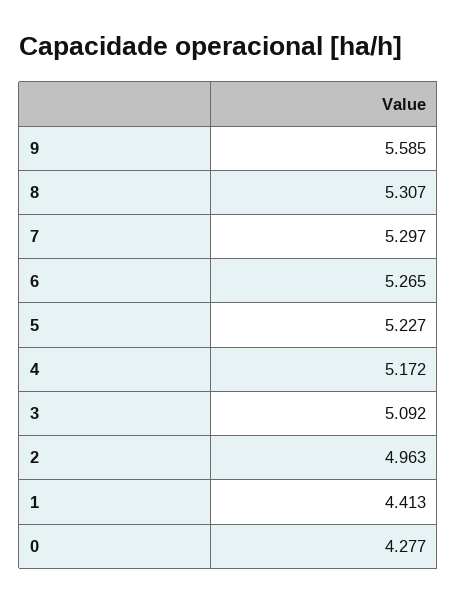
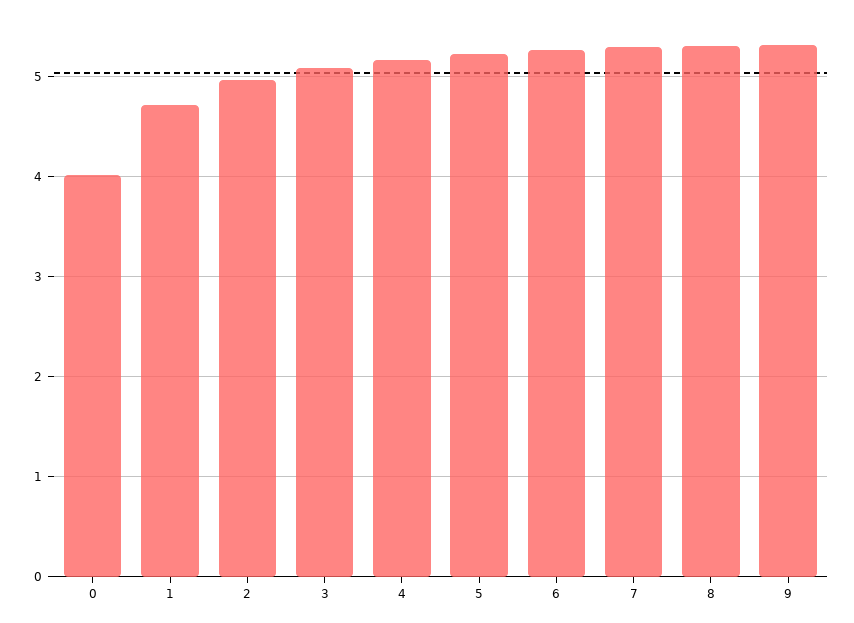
  {
-   "9": 5.585,
+   "9": 5.3,
    "8": 5.307,
    "7": 5.297,
    "6": 5.265,
    "5": 5.227,
    "4": 5.172,
    "3": 5.092,
    "2": 4.963,
-   "1": 4.413,
+   "1": 4.7,
-   "0": 4.277
+   "0": 4
  }

